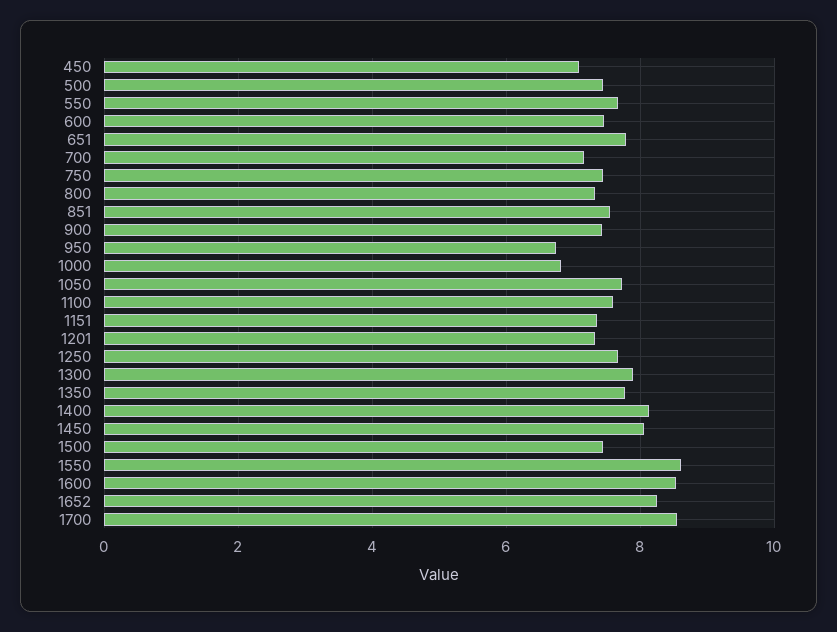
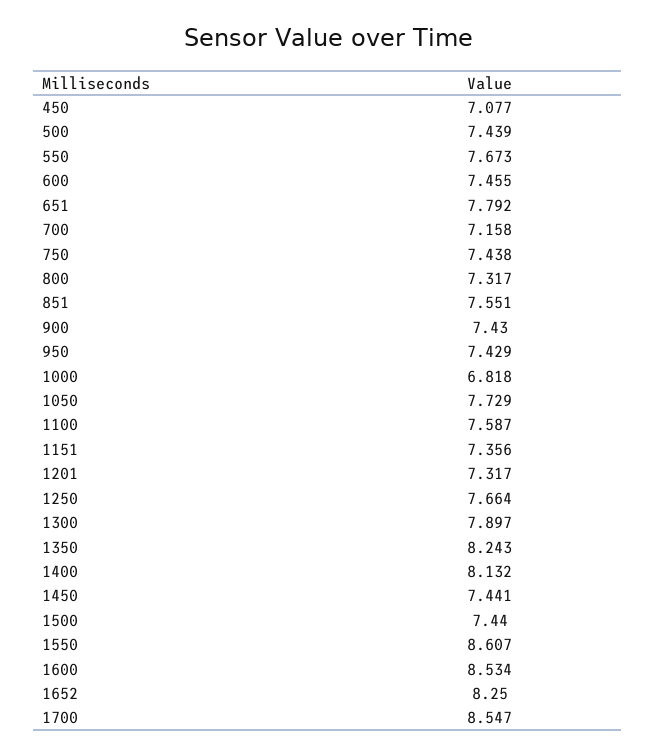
  {
    "450": 7.077,
    "500": 7.439,
    "550": 7.673,
    "600": 7.455,
    "651": 7.792,
    "700": 7.158,
    "750": 7.438,
    "800": 7.317,
    "851": 7.551,
    "900": 7.43,
-   "950": 6.8,
+   "950": 7.429,
    "1000": 6.818,
    "1050": 7.729,
    "1100": 7.587,
    "1151": 7.356,
    "1201": 7.317,
    "1250": 7.664,
    "1300": 7.897,
-   "1350": 7.8,
+   "1350": 8.243,
    "1400": 8.132,
-   "1450": 8,
+   "1450": 7.441,
    "1500": 7.44,
    "1550": 8.607,
    "1600": 8.534,
    "1652": 8.25,
    "1700": 8.547
  }

